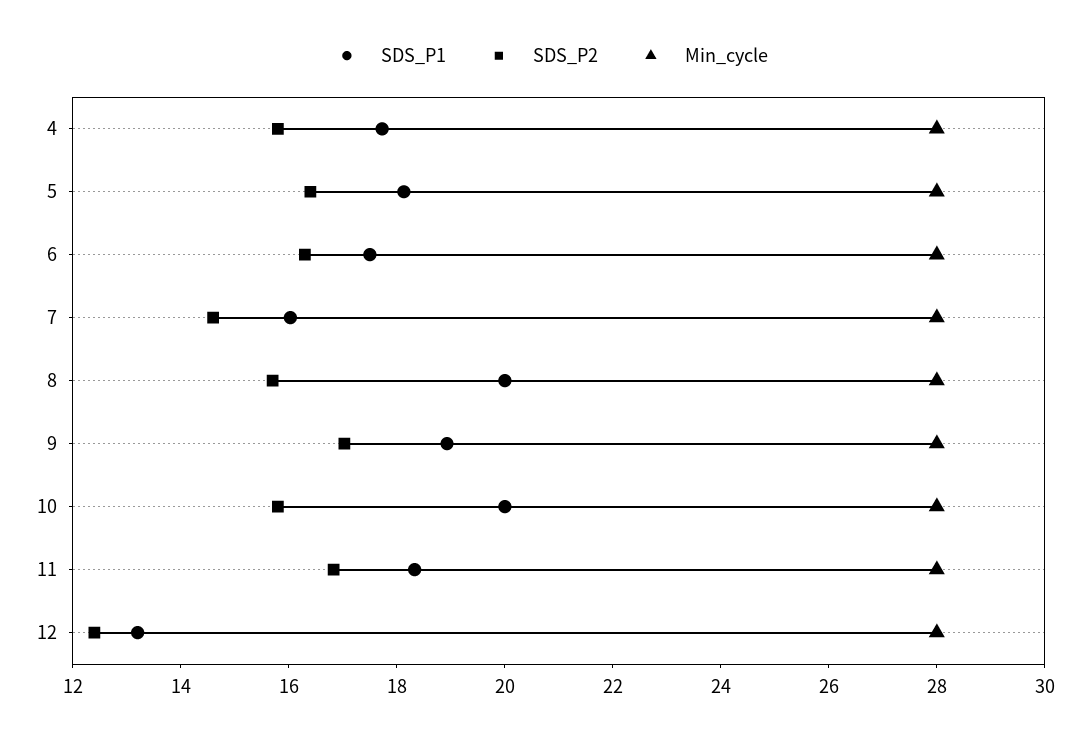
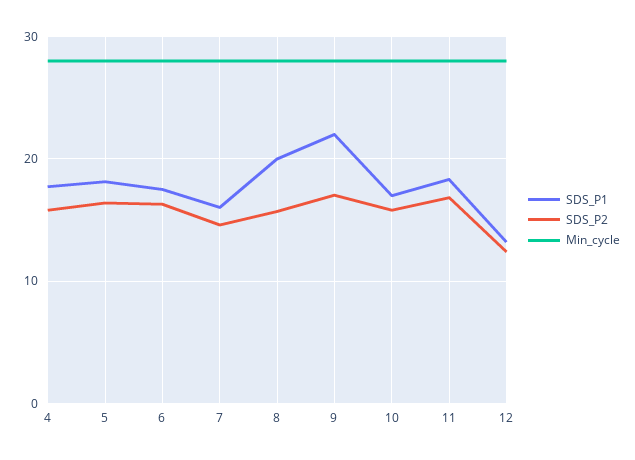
  {
    "SDS_P1": {
      "4": 17.5,
      "5": 18,
      "6": 17.5,
      "7": 16,
      "8": 20,
-     "9": 19,
+     "9": 22,
-     "10": 20,
+     "10": 17,
      "11": 18.5,
      "12": 13
    },
    "SDS_P2": {
      "4": 16,
      "5": 16.5,
      "6": 16.5,
      "7": 14.5,
      "8": 15.5,
      "9": 17,
      "10": 16,
      "11": 17,
      "12": 12.5
    },
    "Min_cycle": {
      "4": 28,
      "5": 28,
      "6": 28,
      "7": 28,
      "8": 28,
      "9": 28,
      "10": 28,
      "11": 28,
      "12": 28
    }
  }

